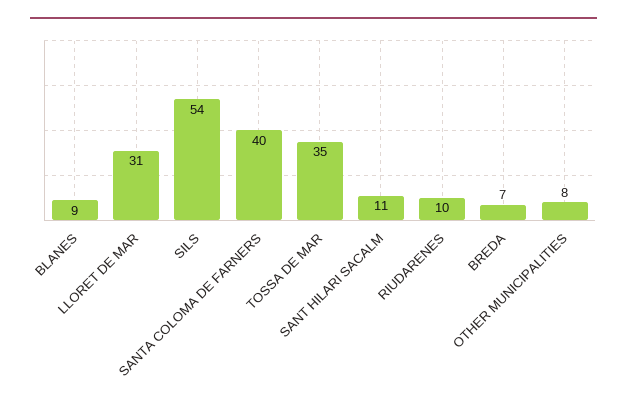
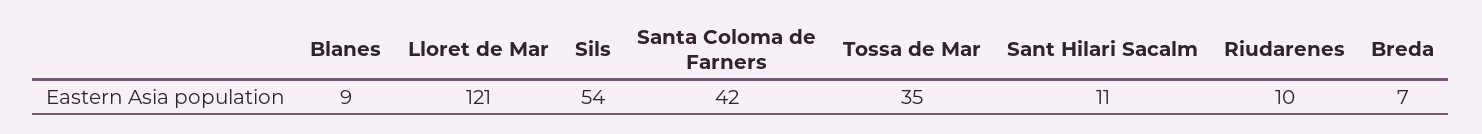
  {
    "BLANES": 9,
-   "LLORET DE MAR": 31,
+   "LLORET DE MAR": 121,
    "SILS": 54,
-   "SANTA COLOMA DE FARNERS": 40,
+   "SANTA COLOMA DE FARNERS": 42,
    "TOSSA DE MAR": 35,
    "SANT HILARI SACALM": 11,
    "RIUDARENES": 10,
-   "BREDA": 7,
+   "BREDA": 7
-   "OTHER MUNICIPALITIES": 8
  }

